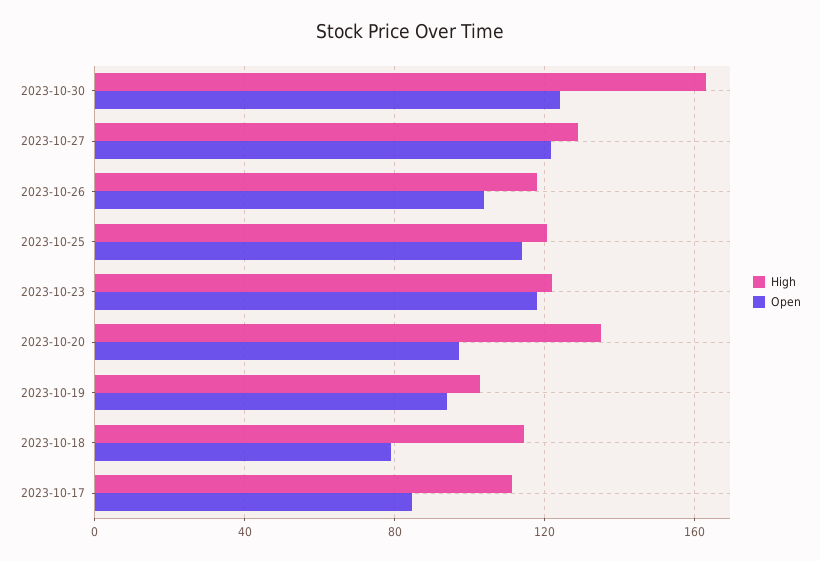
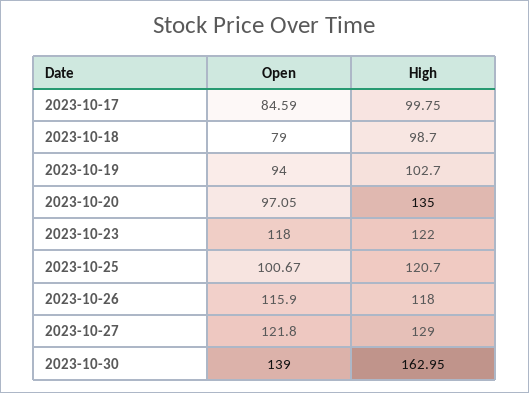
  {
    "High": {
      "2023-10-30": 162.95,
      "2023-10-27": 129,
      "2023-10-26": 118,
      "2023-10-25": 120.7,
      "2023-10-23": 122,
      "2023-10-20": 135,
      "2023-10-19": 102.7,
-     "2023-10-18": 115,
+     "2023-10-18": 98.7,
-     "2023-10-17": 110
+     "2023-10-17": 99.75
    },
    "Open": {
-     "2023-10-30": 125,
+     "2023-10-30": 139,
      "2023-10-27": 121.8,
-     "2023-10-26": 105,
+     "2023-10-26": 115.9,
-     "2023-10-25": 115,
+     "2023-10-25": 100.67,
      "2023-10-23": 118,
      "2023-10-20": 97.05,
      "2023-10-19": 94,
      "2023-10-18": 79,
      "2023-10-17": 84.59
    }
  }

